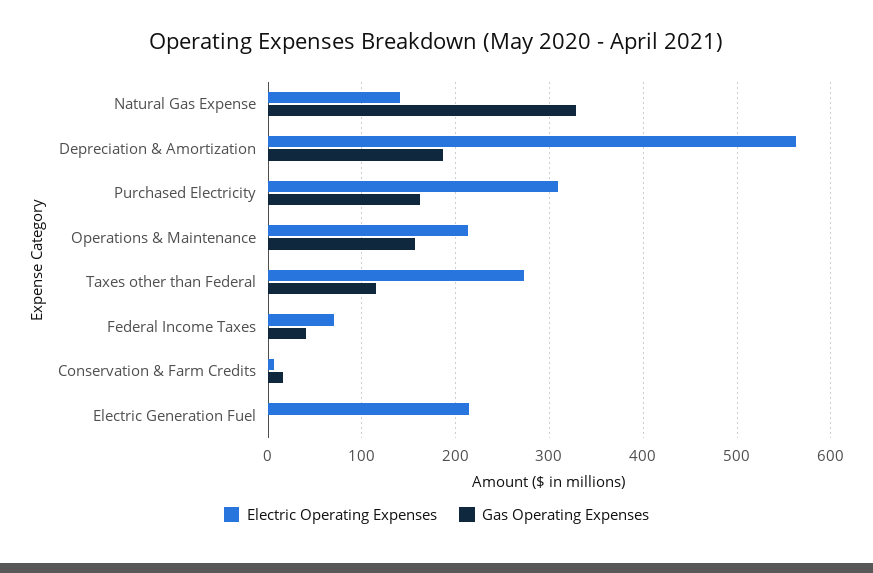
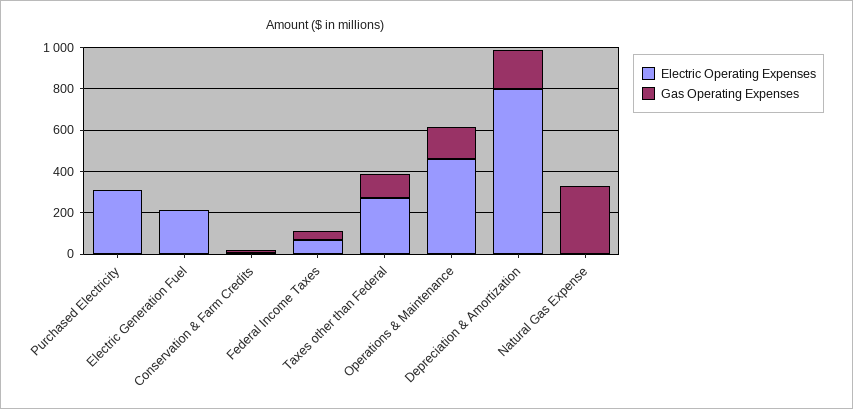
  {
    "Electric Operating Expenses": {
-     "Natural Gas Expense": 140,
+     "Natural Gas Expense": 0,
-     "Depreciation & Amortization": 560,
+     "Depreciation & Amortization": 800,
      "Purchased Electricity": 310,
-     "Operations & Maintenance": 210,
+     "Operations & Maintenance": 450,
      "Taxes other than Federal": 270,
      "Federal Income Taxes": 70,
      "Conservation & Farm Credits": 10,
      "Electric Generation Fuel": 210
    },
    "Gas Operating Expenses": {
      "Natural Gas Expense": 330,
      "Depreciation & Amortization": 190,
-     "Purchased Electricity": 160,
+     "Purchased Electricity": 0,
      "Operations & Maintenance": 160,
      "Taxes other than Federal": 110,
      "Federal Income Taxes": 40,
      "Conservation & Farm Credits": 20,
      "Electric Generation Fuel": 0
    }
  }

